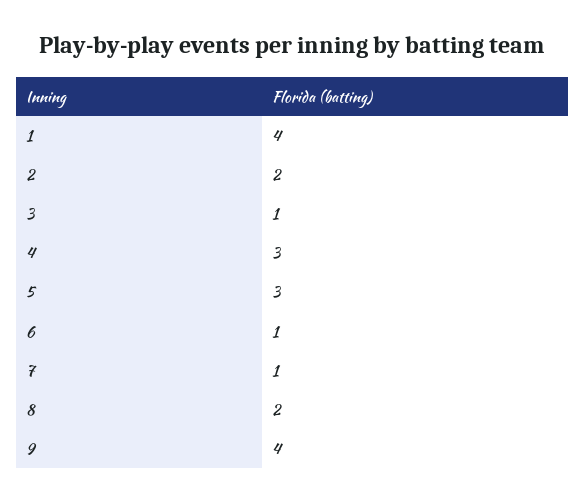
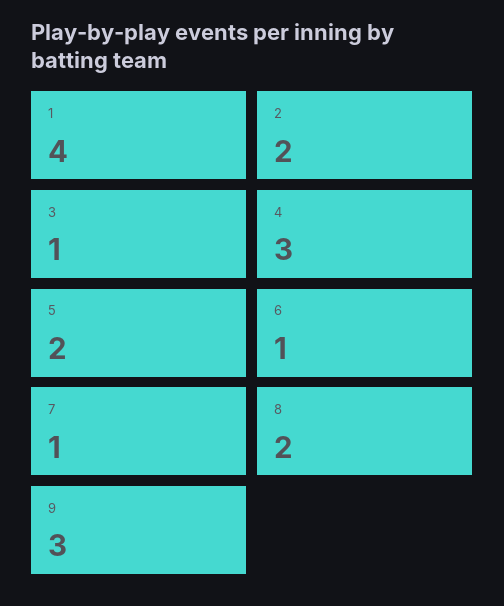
  {
    "1": 4,
    "2": 2,
    "3": 1,
    "4": 3,
-   "5": 3,
+   "5": 2,
    "6": 1,
    "7": 1,
    "8": 2,
-   "9": 4
+   "9": 3
  }

